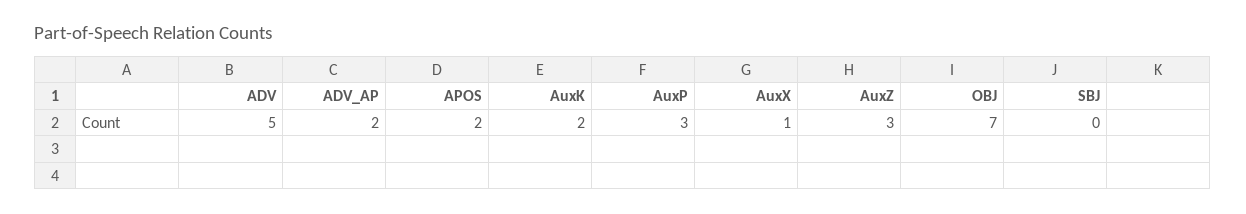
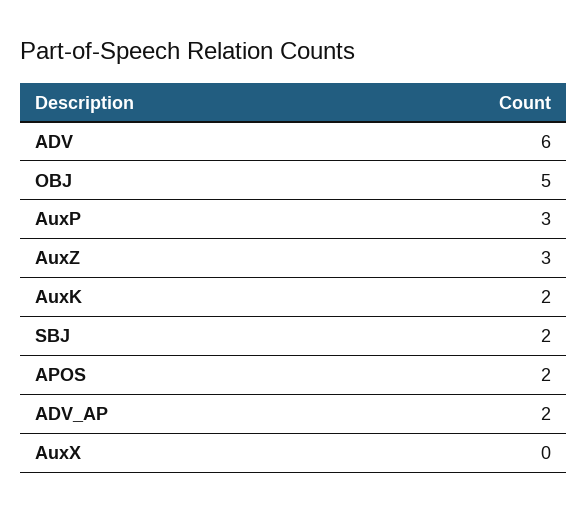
  {
-   "ADV": 5,
+   "ADV": 6,
    "ADV_AP": 2,
    "APOS": 2,
    "AuxK": 2,
    "AuxP": 3,
-   "AuxX": 1,
+   "AuxX": 0,
    "AuxZ": 3,
-   "OBJ": 7,
+   "OBJ": 5,
-   "SBJ": 0
+   "SBJ": 2
  }

